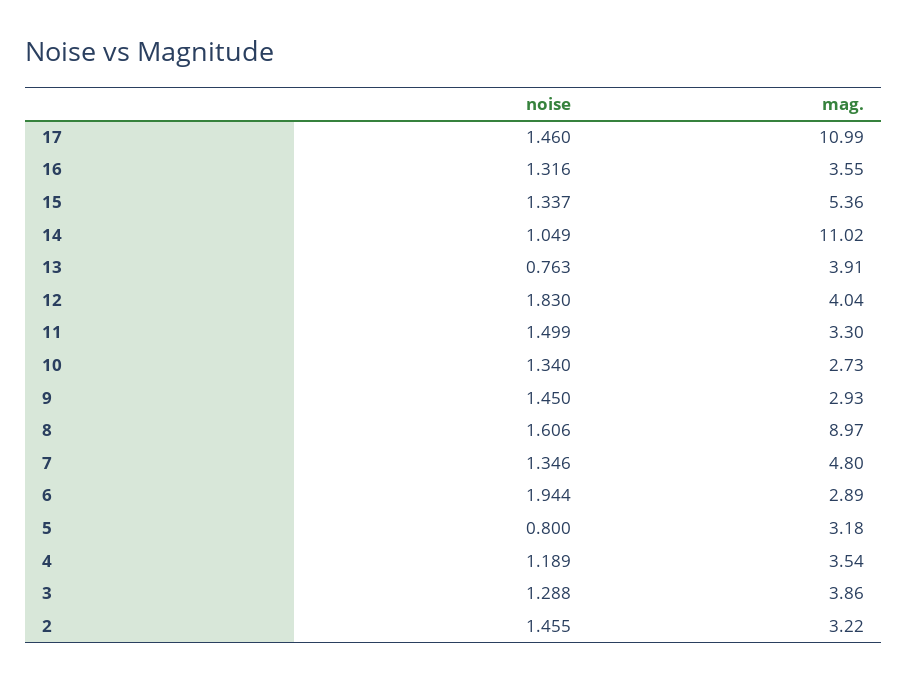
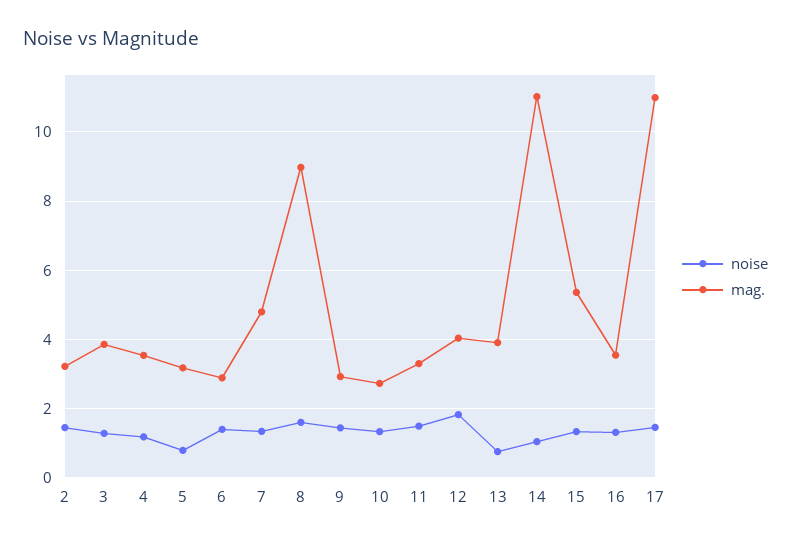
  {
    "noise": {
      "17": 1.46,
      "16": 1.316,
      "15": 1.337,
      "14": 1.049,
      "13": 0.763,
      "12": 1.83,
      "11": 1.499,
      "10": 1.34,
      "9": 1.45,
      "8": 1.606,
      "7": 1.346,
-     "6": 1.944,
+     "6": 1.4,
      "5": 0.8,
      "4": 1.189,
      "3": 1.288,
      "2": 1.455
    },
    "mag.": {
      "17": 10.99,
      "16": 3.55,
      "15": 5.36,
      "14": 11.02,
      "13": 3.91,
      "12": 4.04,
      "11": 3.3,
      "10": 2.73,
      "9": 2.93,
      "8": 8.97,
      "7": 4.8,
      "6": 2.89,
      "5": 3.18,
      "4": 3.54,
      "3": 3.86,
      "2": 3.22
    }
  }

